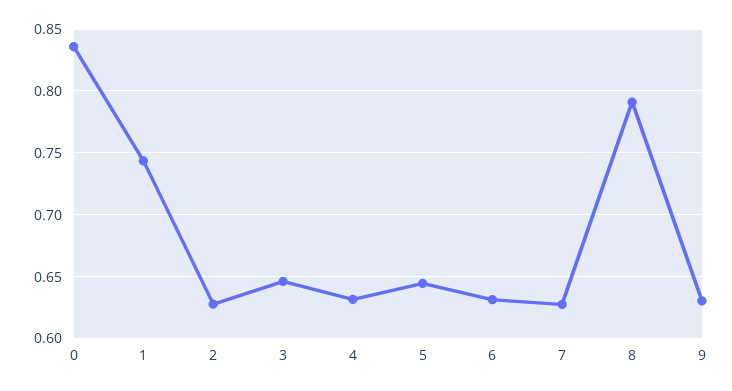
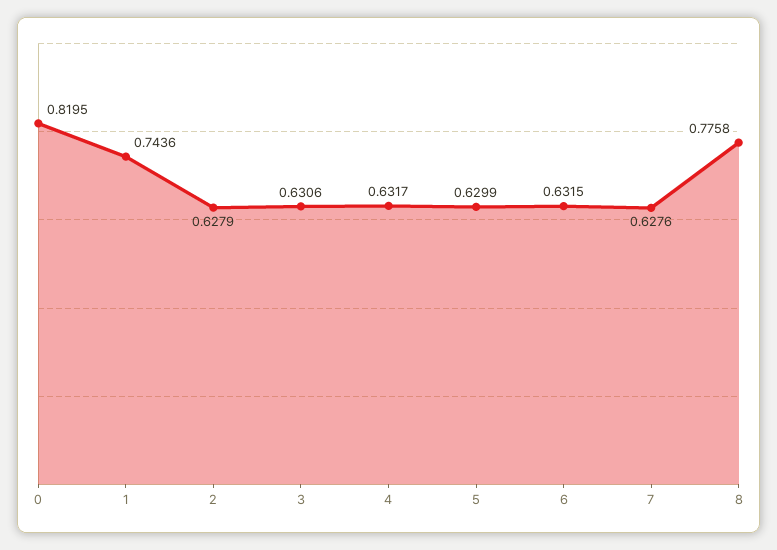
  {
-   "0": 0.835,
+   "0": 0.8195,
    "1": 0.7436,
    "2": 0.6279,
-   "3": 0.645,
+   "3": 0.6306,
    "4": 0.6317,
-   "5": 0.645,
+   "5": 0.6299,
    "6": 0.6315,
    "7": 0.6276,
-   "8": 0.79,
+   "8": 0.7758
-   "9": 0.63
  }

